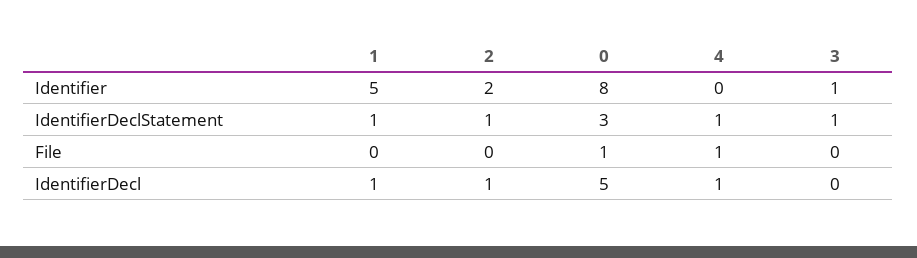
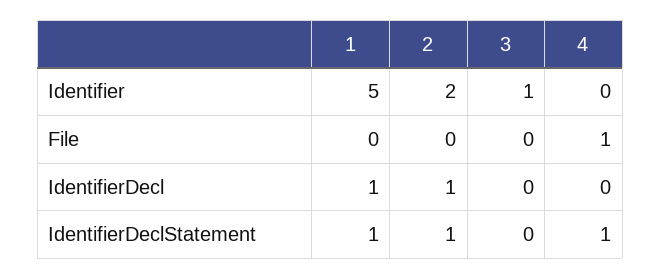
  {
    "1": {
      "Identifier": 5,
      "IdentifierDeclStatement": 1,
      "File": 0,
      "IdentifierDecl": 1
    },
    "2": {
      "Identifier": 2,
      "IdentifierDeclStatement": 1,
      "File": 0,
      "IdentifierDecl": 1
    },
-   "0": {
-     "Identifier": 8,
-     "IdentifierDeclStatement": 3,
-     "File": 1,
-     "IdentifierDecl": 5
-   },
    "4": {
      "Identifier": 0,
      "IdentifierDeclStatement": 1,
      "File": 1,
-     "IdentifierDecl": 1
+     "IdentifierDecl": 0
    },
    "3": {
      "Identifier": 1,
-     "IdentifierDeclStatement": 1,
+     "IdentifierDeclStatement": 0,
      "File": 0,
      "IdentifierDecl": 0
    }
  }

